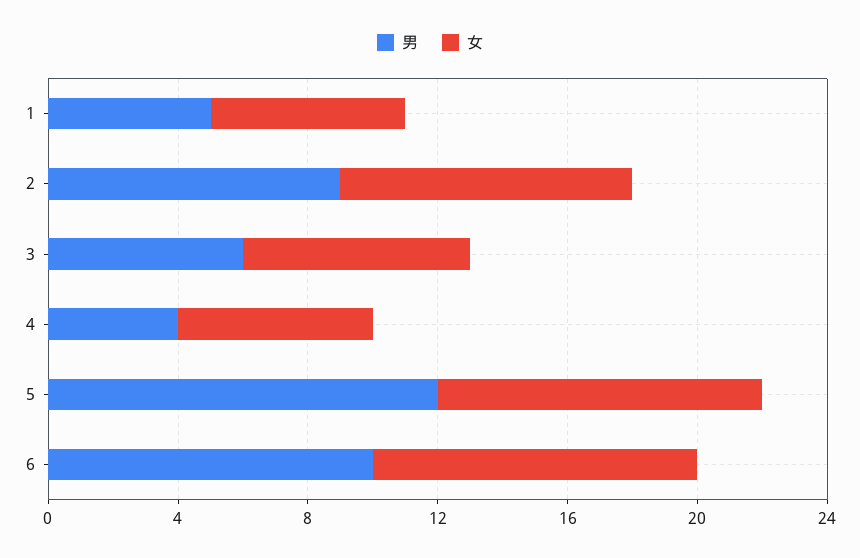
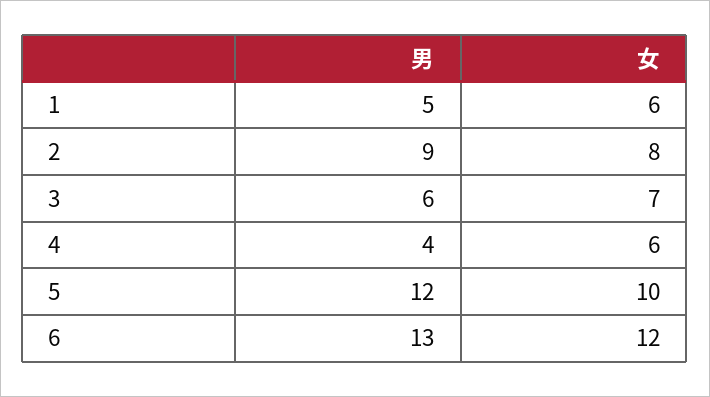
  {
    "男": {
      "1": 5,
      "2": 9,
      "3": 6,
      "4": 4,
      "5": 12,
-     "6": 10
+     "6": 13
    },
    "女": {
      "1": 6,
-     "2": 9,
+     "2": 8,
      "3": 7,
      "4": 6,
      "5": 10,
-     "6": 10
+     "6": 12
    }
  }

